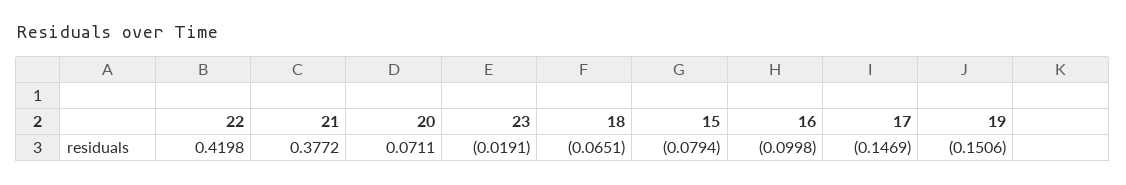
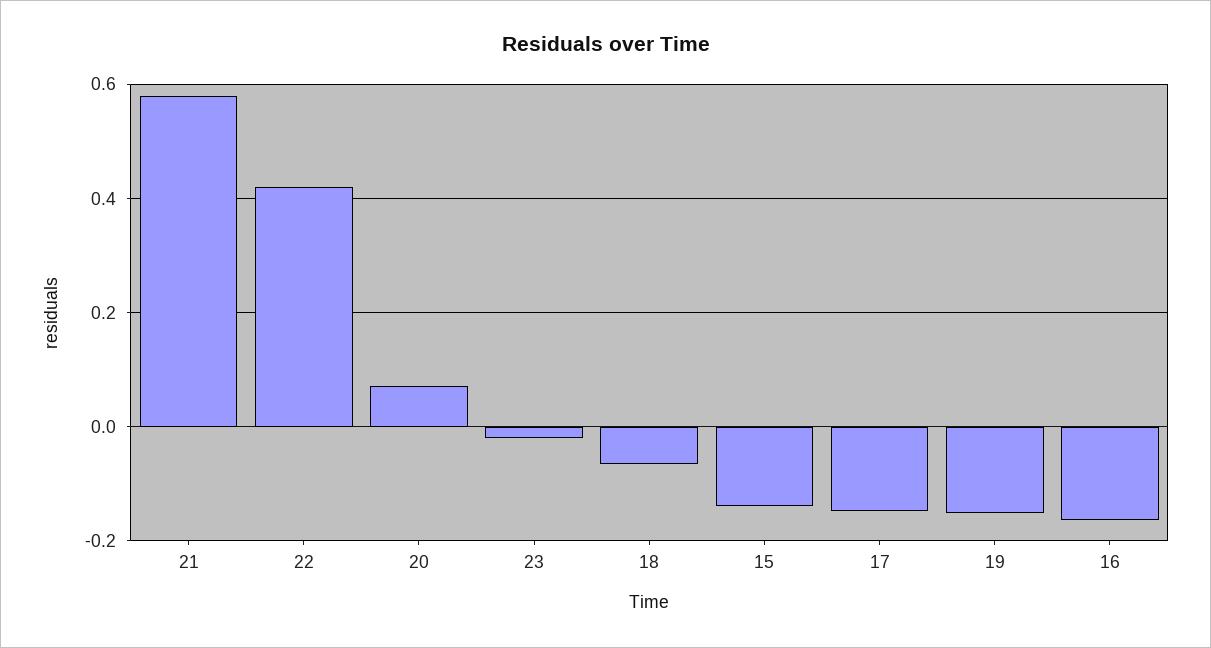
  {
    "22": 0.4198,
-   "21": 0.3772,
+   "21": 0.58,
    "20": 0.0711,
    "23": -0.0191,
    "18": -0.0651,
-   "15": -0.0794,
+   "15": -0.14,
-   "16": -0.0998,
+   "16": -0.16,
    "17": -0.1469,
    "19": -0.1506
  }

